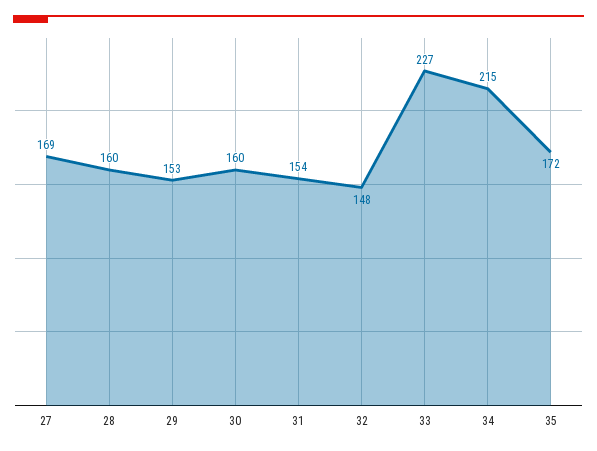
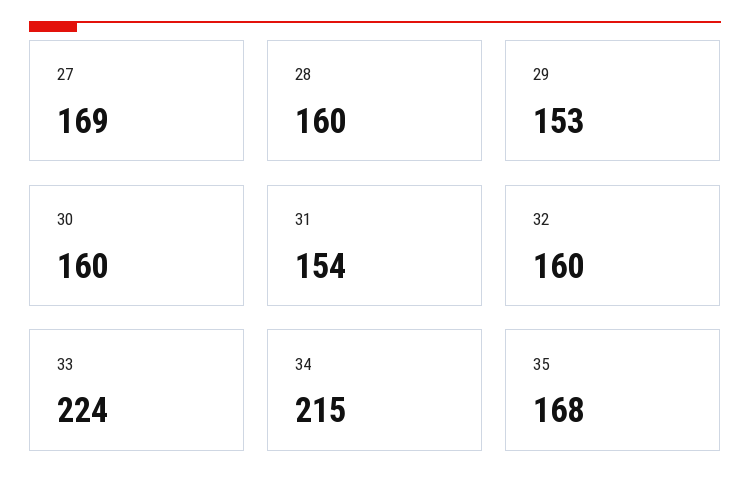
  {
    "27": 169,
    "28": 160,
    "29": 153,
    "30": 160,
    "31": 154,
-   "32": 148,
+   "32": 160,
-   "33": 227,
+   "33": 224,
    "34": 215,
-   "35": 172
+   "35": 168
  }

